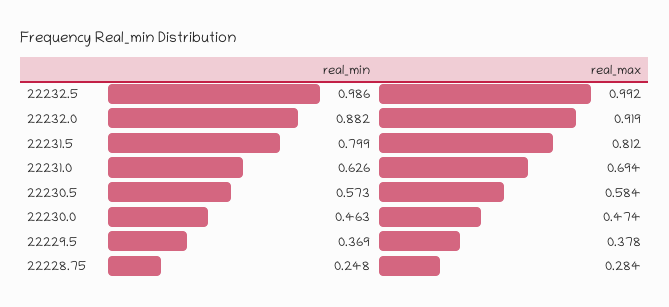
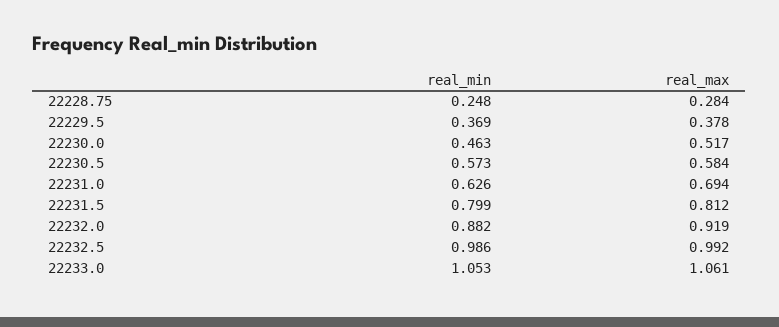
  {
    "real_min": {
      "22232.5": 0.986,
      "22232.0": 0.882,
      "22231.5": 0.799,
      "22231.0": 0.626,
      "22230.5": 0.573,
      "22230.0": 0.463,
      "22229.5": 0.369,
-     "22228.75": 0.248
+     "22228.75": 0.248,
+     "22233.0": 1.053
    },
    "real_max": {
      "22232.5": 0.992,
      "22232.0": 0.919,
      "22231.5": 0.812,
      "22231.0": 0.694,
      "22230.5": 0.584,
-     "22230.0": 0.474,
+     "22230.0": 0.517,
      "22229.5": 0.378,
-     "22228.75": 0.284
+     "22228.75": 0.284,
+     "22233.0": 1.061
    }
  }

